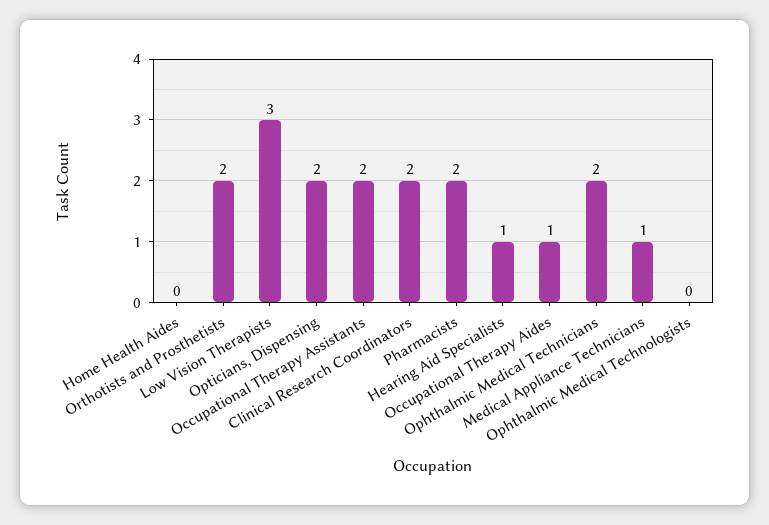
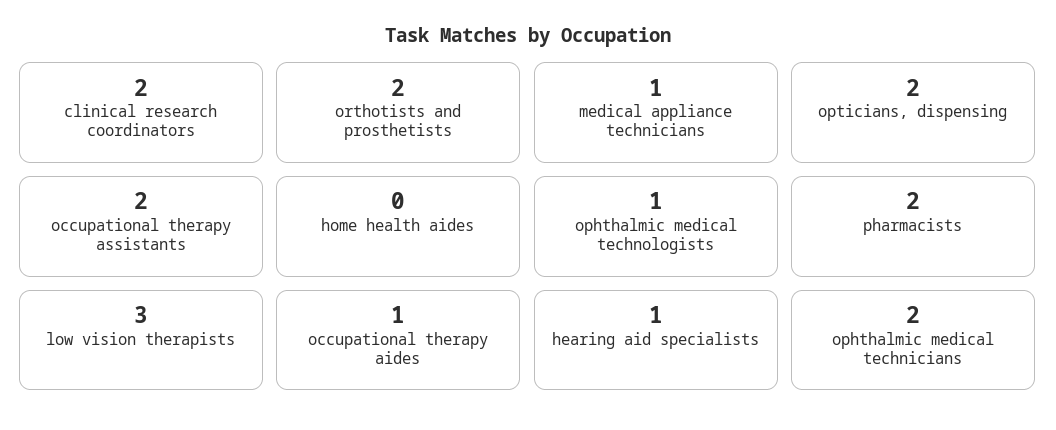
  {
    "Home Health Aides": 0,
    "Orthotists and Prosthetists": 2,
    "Low Vision Therapists": 3,
    "Opticians, Dispensing": 2,
    "Occupational Therapy Assistants": 2,
    "Clinical Research Coordinators": 2,
    "Pharmacists": 2,
    "Hearing Aid Specialists": 1,
    "Occupational Therapy Aides": 1,
    "Ophthalmic Medical Technicians": 2,
    "Medical Appliance Technicians": 1,
-   "Ophthalmic Medical Technologists": 0
+   "Ophthalmic Medical Technologists": 1
  }

